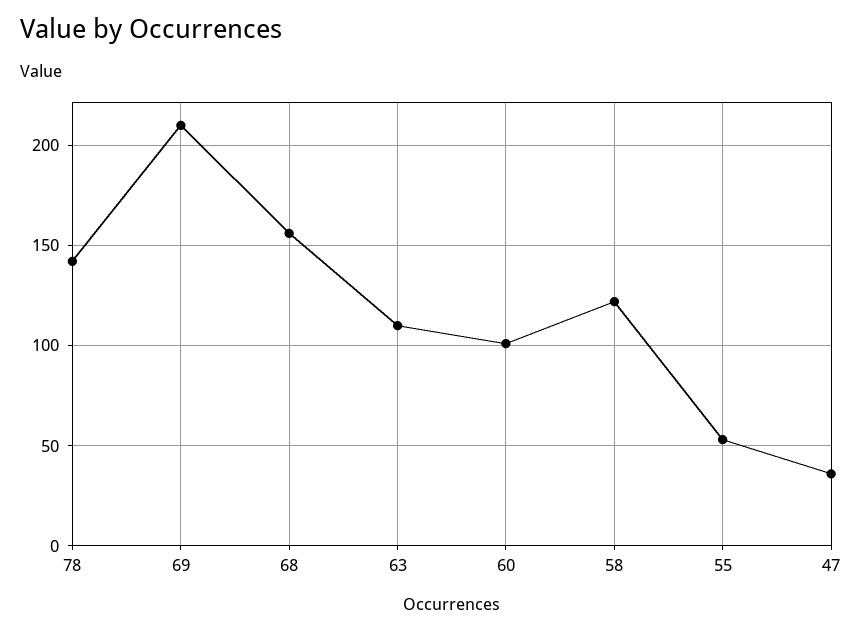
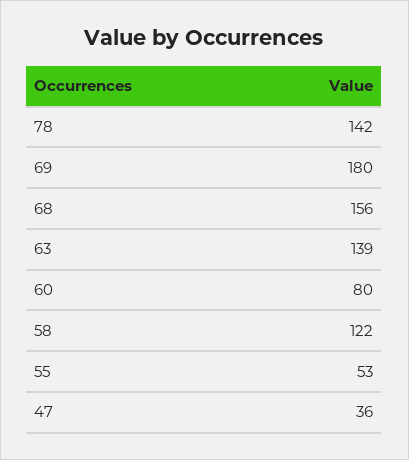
  {
    "78": 142,
-   "69": 210,
+   "69": 180,
    "68": 156,
-   "63": 110,
+   "63": 139,
-   "60": 100,
+   "60": 80,
    "58": 122,
    "55": 53,
    "47": 36
  }

